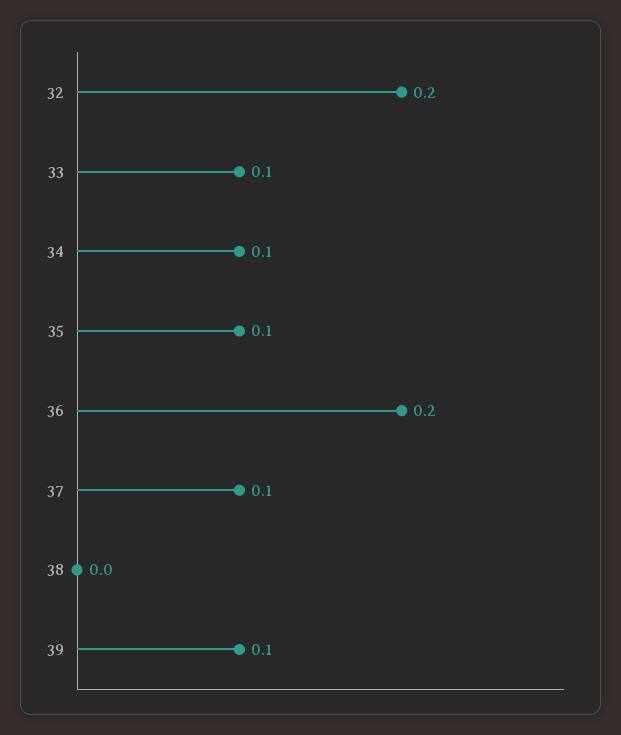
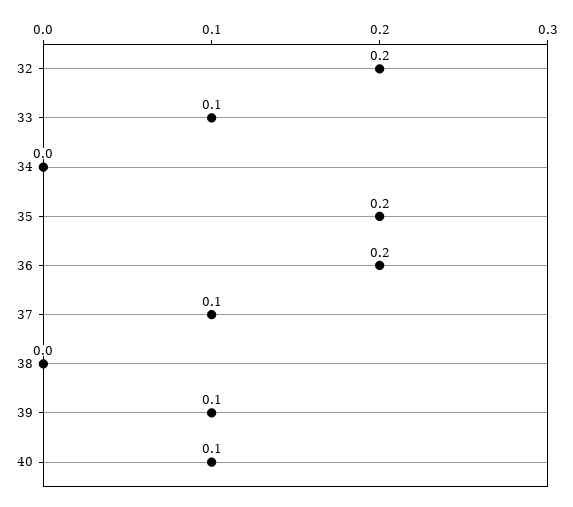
  {
    "32": 0.2,
    "33": 0.1,
-   "34": 0.1,
+   "34": 0,
-   "35": 0.1,
+   "35": 0.2,
    "36": 0.2,
    "37": 0.1,
    "38": 0,
-   "39": 0.1
+   "39": 0.1,
+   "40": 0.1
  }

